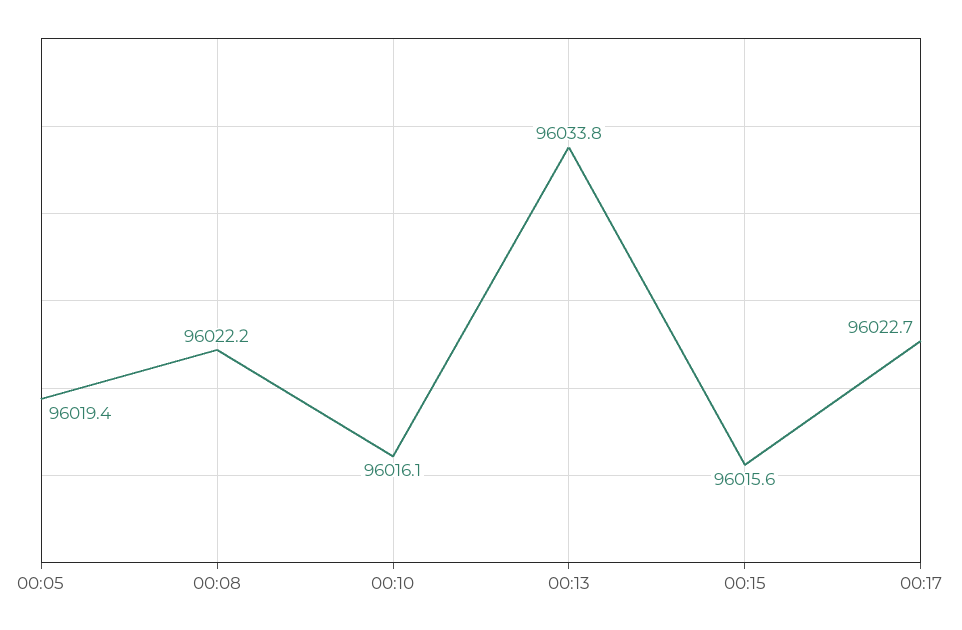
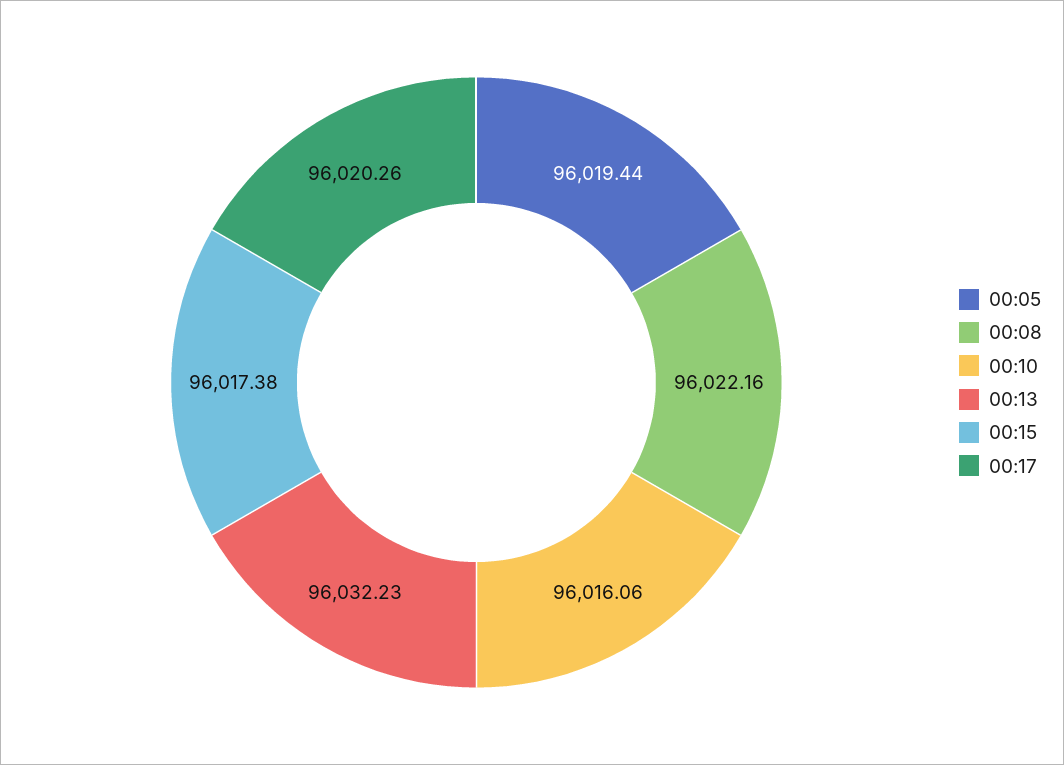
  {
    "00:05": 96019.44,
    "00:08": 96022.16,
    "00:10": 96016.06,
-   "00:13": 96033.8,
+   "00:13": 96032.23,
-   "00:15": 96015.6,
+   "00:15": 96017.38,
-   "00:17": 96022.7
+   "00:17": 96020.26
  }

